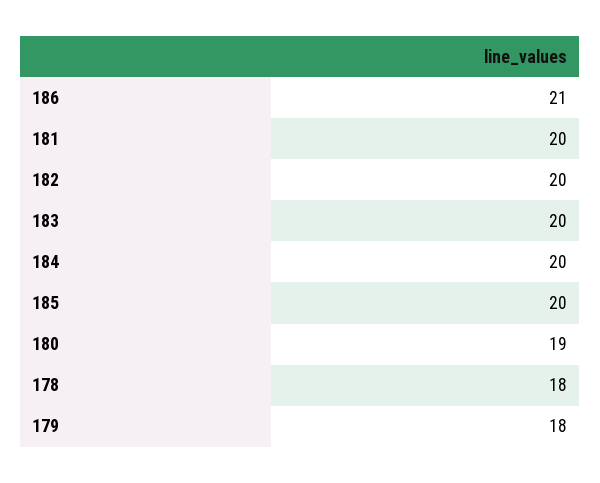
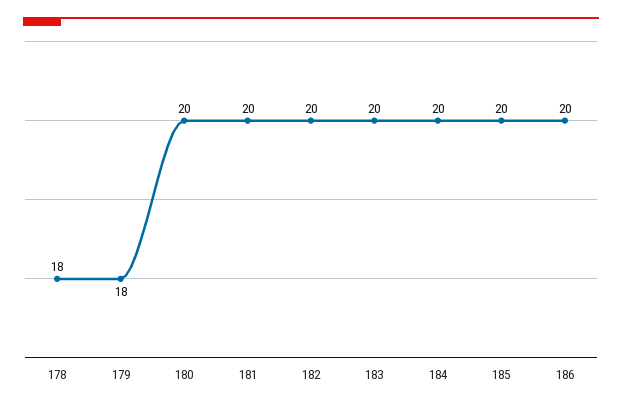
  {
-   "186": 21,
+   "186": 20,
    "181": 20,
    "182": 20,
    "183": 20,
    "184": 20,
    "185": 20,
-   "180": 19,
+   "180": 20,
    "178": 18,
    "179": 18
  }

